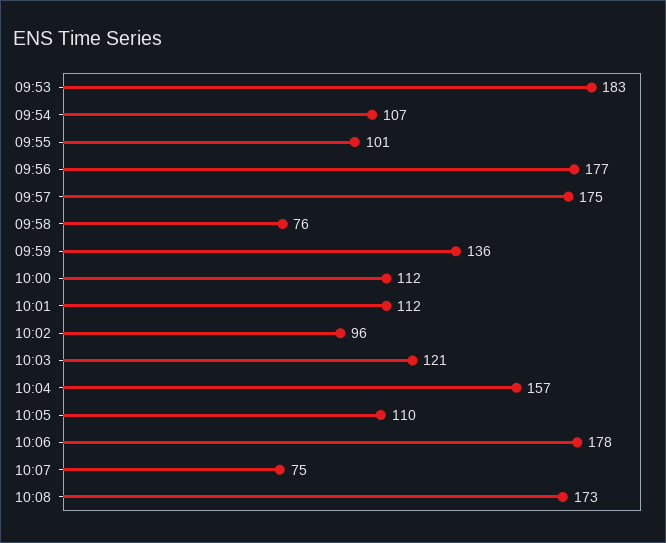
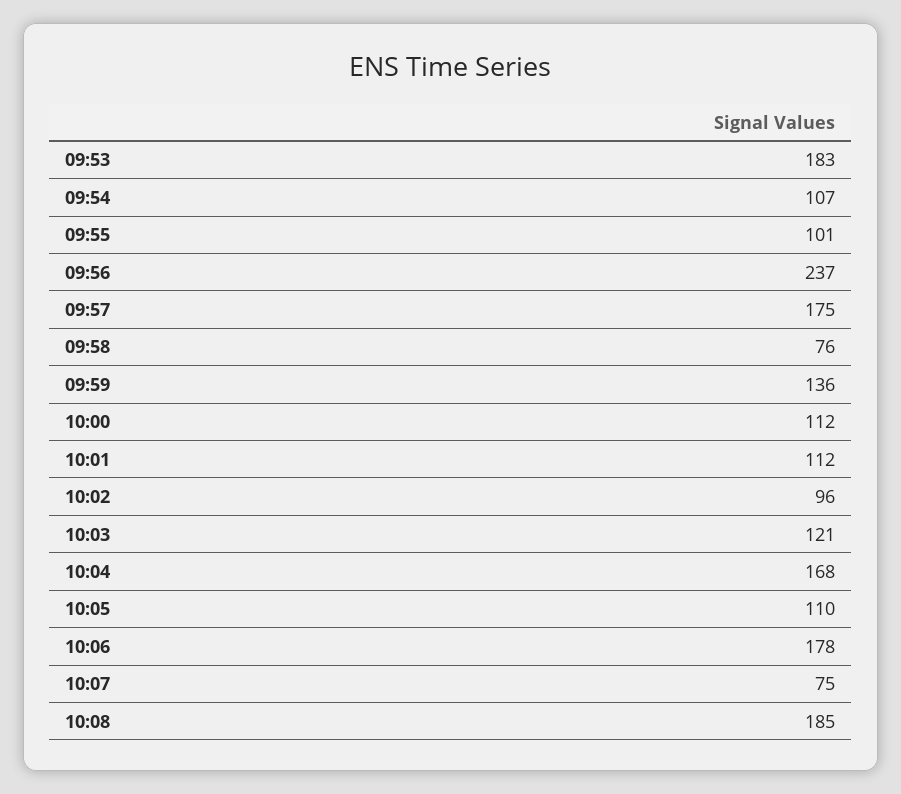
  {
    "09:53": 183,
    "09:54": 107,
    "09:55": 101,
-   "09:56": 177,
+   "09:56": 237,
    "09:57": 175,
    "09:58": 76,
    "09:59": 136,
    "10:00": 112,
    "10:01": 112,
    "10:02": 96,
    "10:03": 121,
-   "10:04": 157,
+   "10:04": 168,
    "10:05": 110,
    "10:06": 178,
    "10:07": 75,
-   "10:08": 173
+   "10:08": 185
  }

